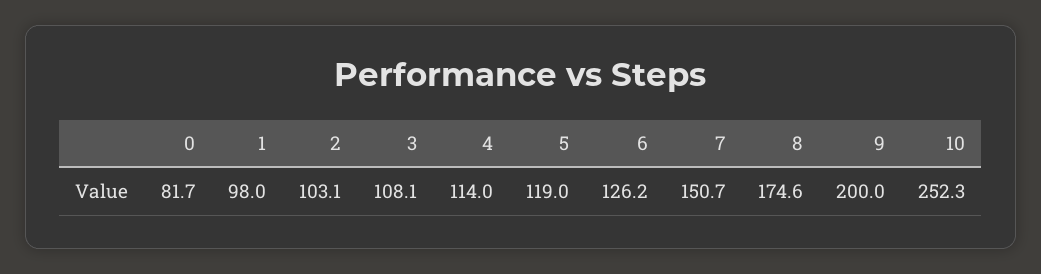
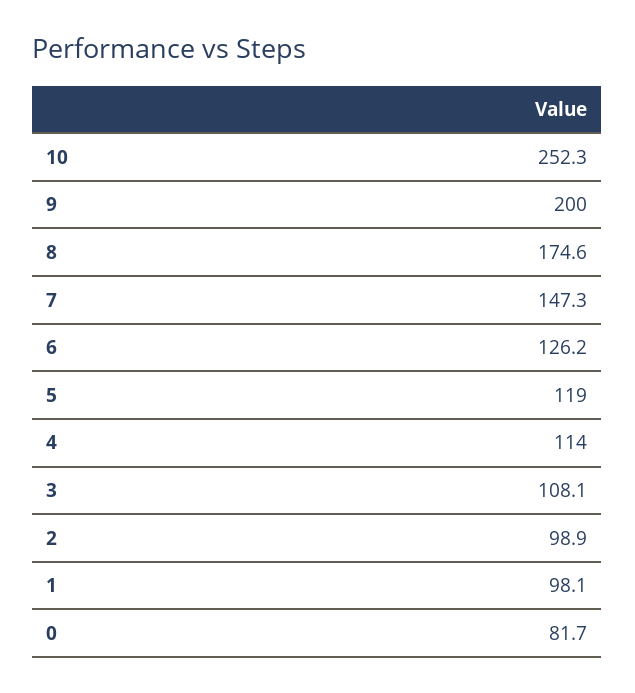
  {
    "0": 81.7,
-   "1": 98,
+   "1": 98.1,
-   "2": 103.1,
+   "2": 98.9,
    "3": 108.1,
    "4": 114,
    "5": 119,
    "6": 126.2,
-   "7": 150.7,
+   "7": 147.3,
    "8": 174.6,
    "9": 200,
    "10": 252.3
  }

